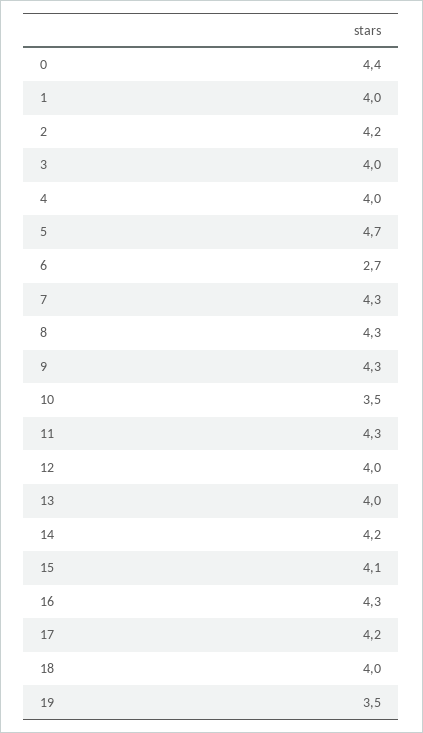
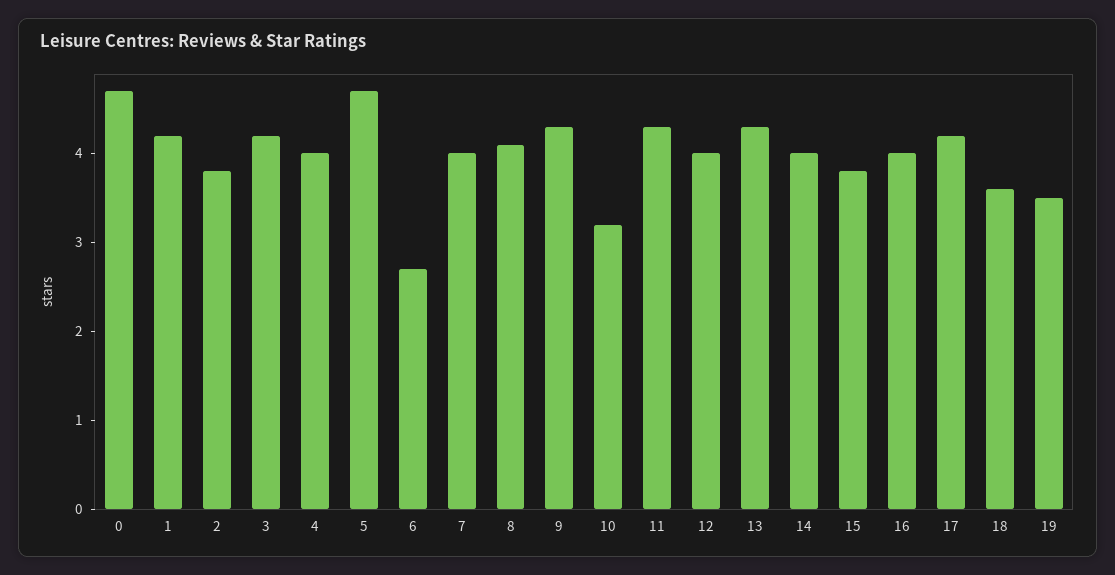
  {
-   "0": 4.4,
+   "0": 4.7,
-   "1": 4,
+   "1": 4.2,
-   "2": 4.2,
+   "2": 3.8,
-   "3": 4,
+   "3": 4.2,
    "4": 4,
    "5": 4.7,
    "6": 2.7,
-   "7": 4.3,
+   "7": 4,
-   "8": 4.3,
+   "8": 4.1,
    "9": 4.3,
-   "10": 3.5,
+   "10": 3.2,
    "11": 4.3,
    "12": 4,
-   "13": 4,
+   "13": 4.3,
-   "14": 4.2,
+   "14": 4,
-   "15": 4.1,
+   "15": 3.8,
-   "16": 4.3,
+   "16": 4,
    "17": 4.2,
-   "18": 4,
+   "18": 3.6,
    "19": 3.5
  }

